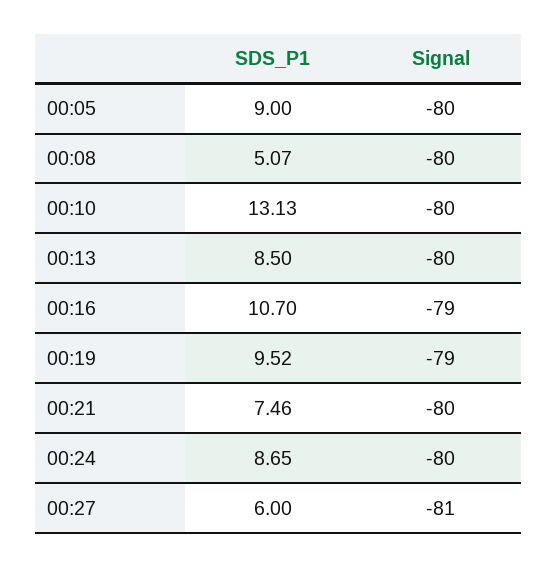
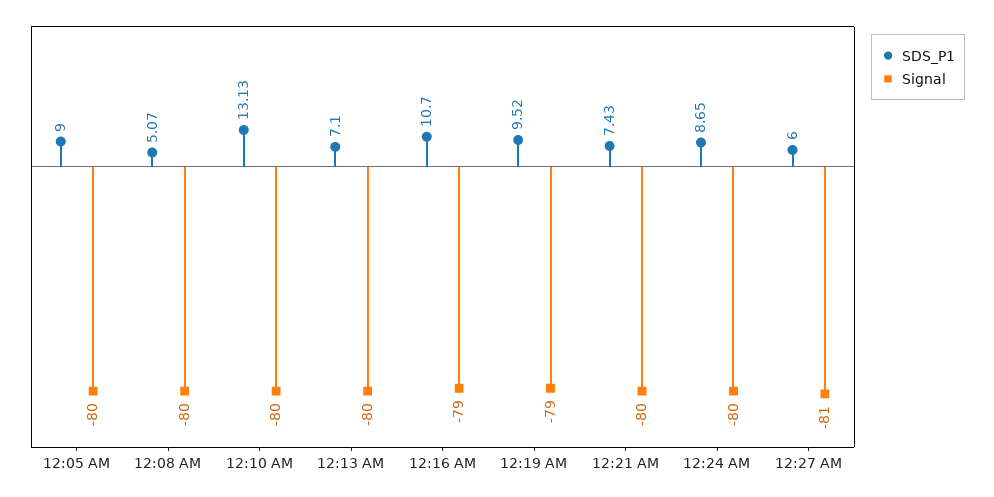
  {
    "SDS_P1": {
      "00:05": 9,
      "00:08": 5.07,
      "00:10": 13.13,
-     "00:13": 8.5,
+     "00:13": 7.1,
      "00:16": 10.7,
      "00:19": 9.52,
-     "00:21": 7.46,
+     "00:21": 7.43,
      "00:24": 8.65,
      "00:27": 6
    },
    "Signal": {
      "00:05": -80,
      "00:08": -80,
      "00:10": -80,
      "00:13": -80,
      "00:16": -79,
      "00:19": -79,
      "00:21": -80,
      "00:24": -80,
      "00:27": -81
    }
  }

